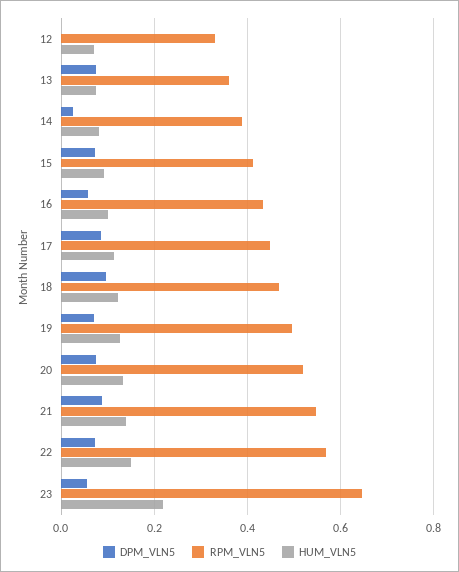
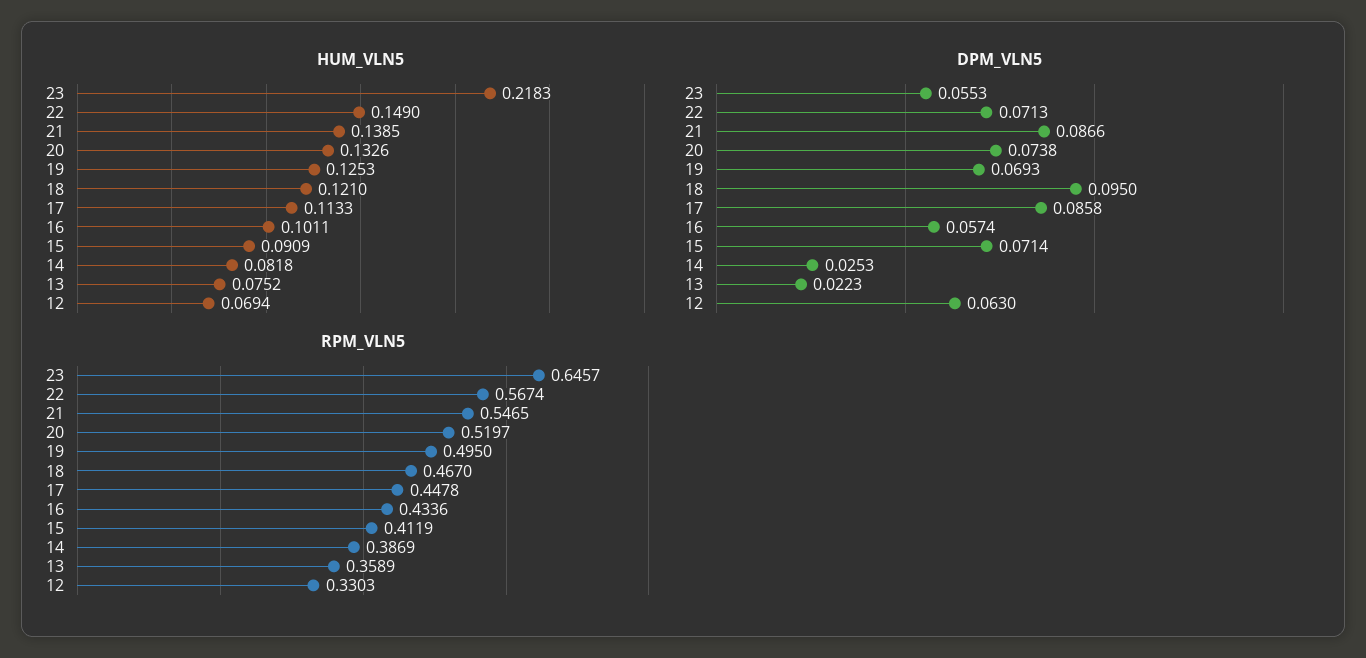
  {
    "DPM_VLN5": {
-     "12": 0,
+     "12": 0.063,
-     "13": 0.08,
+     "13": 0.0223,
      "14": 0.0253,
      "15": 0.0714,
      "16": 0.0574,
      "17": 0.0858,
      "18": 0.095,
      "19": 0.0693,
      "20": 0.0738,
      "21": 0.0866,
      "22": 0.0713,
      "23": 0.0553
    },
    "RPM_VLN5": {
      "12": 0.3303,
      "13": 0.3589,
      "14": 0.3869,
      "15": 0.4119,
      "16": 0.4336,
      "17": 0.4478,
      "18": 0.467,
      "19": 0.495,
      "20": 0.5197,
      "21": 0.5465,
      "22": 0.5674,
      "23": 0.6457
    },
    "HUM_VLN5": {
      "12": 0.0694,
      "13": 0.0752,
      "14": 0.0818,
      "15": 0.0909,
      "16": 0.1011,
      "17": 0.1133,
      "18": 0.121,
      "19": 0.1253,
      "20": 0.1326,
      "21": 0.1385,
      "22": 0.149,
      "23": 0.2183
    }
  }

